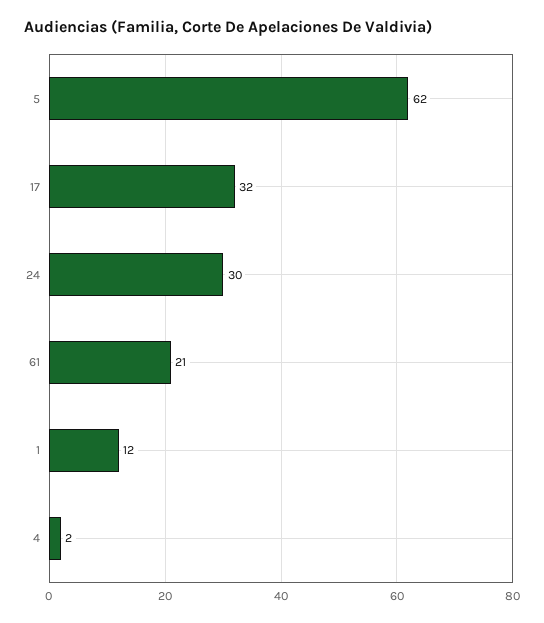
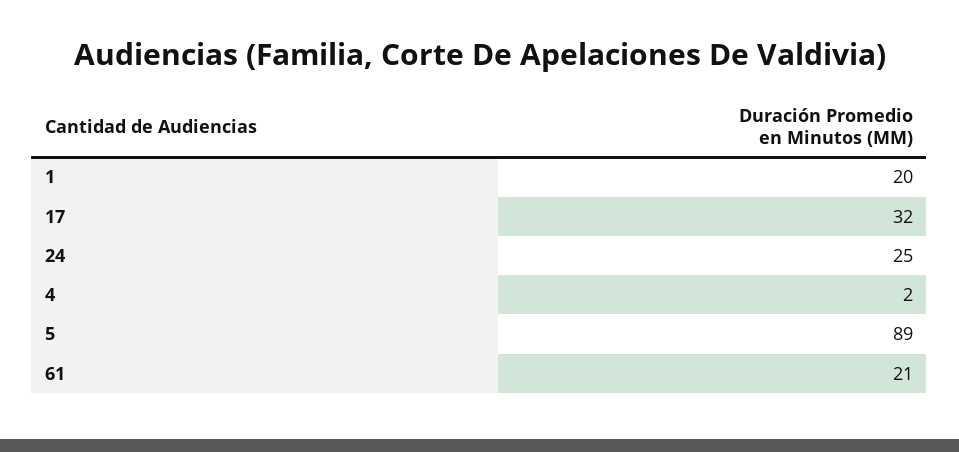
  {
-   "5": 62,
+   "5": 89,
    "17": 32,
-   "24": 30,
+   "24": 25,
    "61": 21,
-   "1": 12,
+   "1": 20,
    "4": 2
  }

